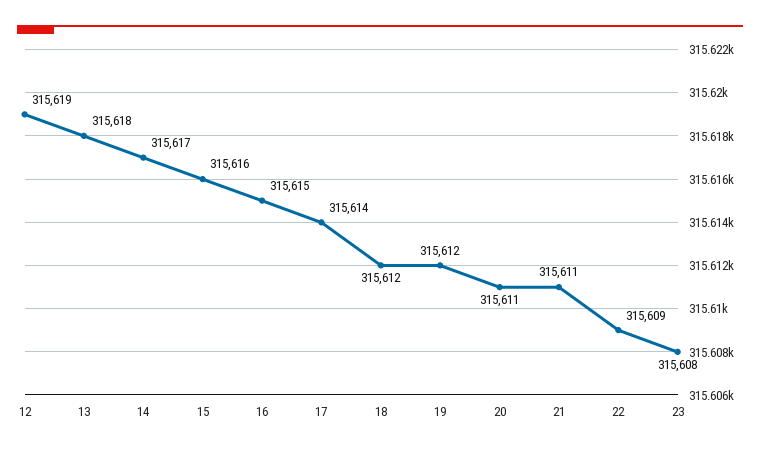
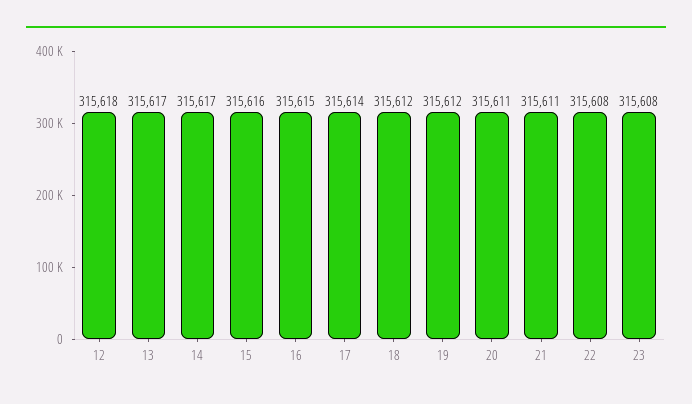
  {
-   "12": 315619,
+   "12": 315618,
-   "13": 315618,
+   "13": 315617,
    "14": 315617,
    "15": 315616,
    "16": 315615,
    "17": 315614,
    "18": 315612,
    "19": 315612,
    "20": 315611,
    "21": 315611,
-   "22": 315609,
+   "22": 315608,
    "23": 315608
  }

